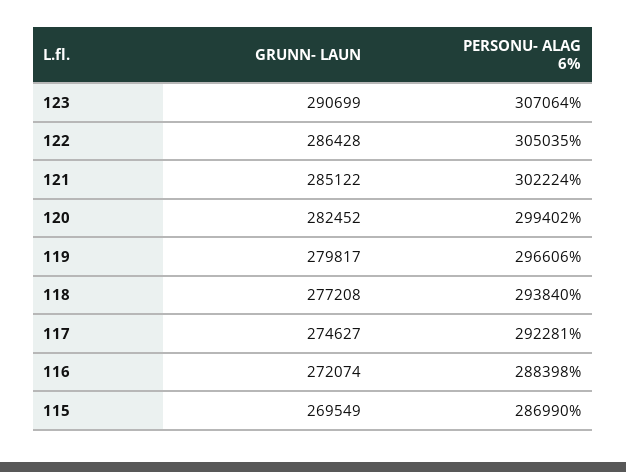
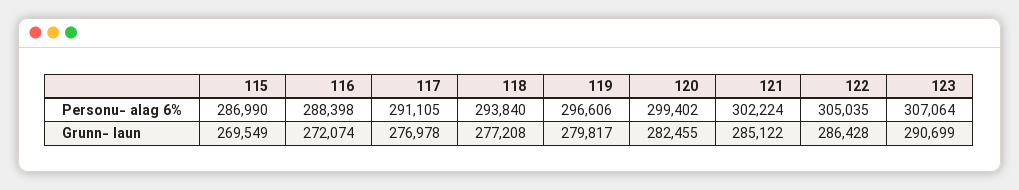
  {
    "GRUNN- LAUN": {
      "123": 290699,
      "122": 286428,
      "121": 285122,
-     "120": 282452,
+     "120": 282455,
      "119": 279817,
      "118": 277208,
-     "117": 274627,
+     "117": 276978,
      "116": 272074,
      "115": 269549
    },
    "PERSONU- ALAG 6%": {
      "123": 307064,
      "122": 305035,
      "121": 302224,
      "120": 299402,
      "119": 296606,
      "118": 293840,
-     "117": 292281,
+     "117": 291105,
      "116": 288398,
      "115": 286990
    }
  }

